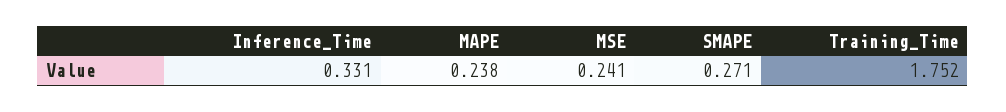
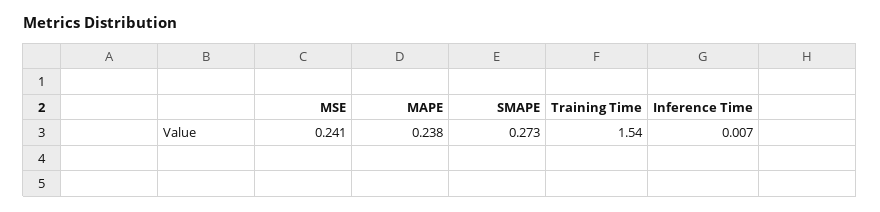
  {
-   "Inference_Time": 0.331,
+   "Inference_Time": 0.007,
    "MAPE": 0.238,
    "MSE": 0.241,
-   "SMAPE": 0.271,
+   "SMAPE": 0.273,
-   "Training_Time": 1.752
+   "Training_Time": 1.54
  }

